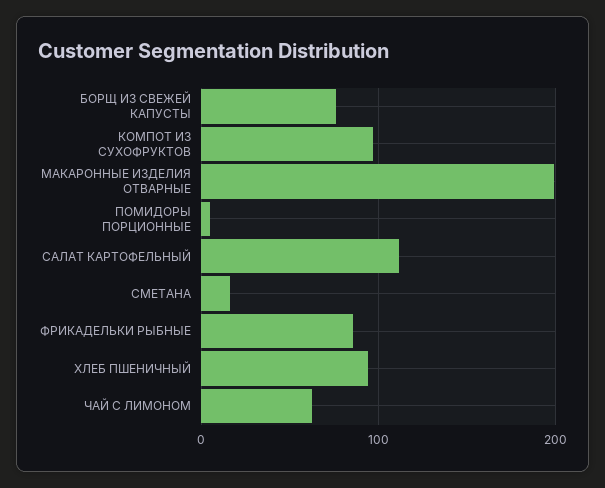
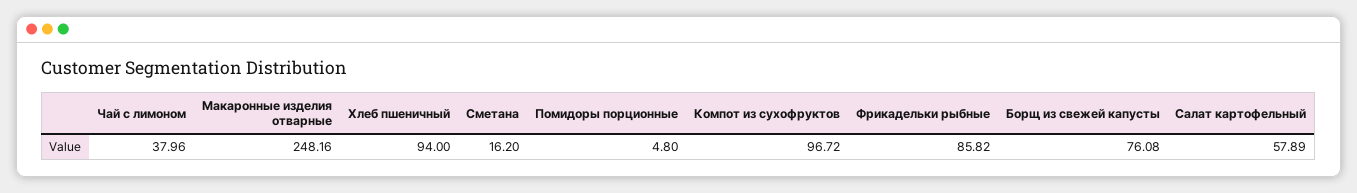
  {
    "БОРЩ ИЗ СВЕЖЕЙ КАПУСТЫ": 76.08,
    "КОМПОТ ИЗ СУХОФРУКТОВ": 96.72,
-   "МАКАРОННЫЕ ИЗДЕЛИЯ ОТВАРНЫЕ": 200,
+   "МАКАРОННЫЕ ИЗДЕЛИЯ ОТВАРНЫЕ": 248.16,
    "ПОМИДОРЫ ПОРЦИОННЫЕ": 4.8,
-   "САЛАТ КАРТОФЕЛЬНЫЙ": 110,
+   "САЛАТ КАРТОФЕЛЬНЫЙ": 57.89,
    "СМЕТАНА": 16.2,
    "ФРИКАДЕЛЬКИ РЫБНЫЕ": 85.82,
    "ХЛЕБ ПШЕНИЧНЫЙ": 94,
-   "ЧАЙ С ЛИМОНОМ": 60
+   "ЧАЙ С ЛИМОНОМ": 37.96
  }

